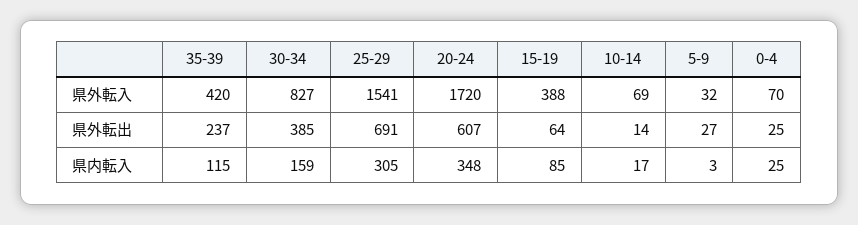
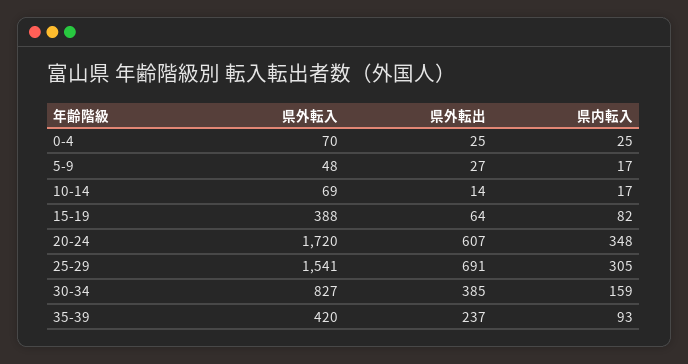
  {
    "35-39": {
      "県外転入": 420,
      "県外転出": 237,
-     "県内転入": 115
+     "県内転入": 93
    },
    "30-34": {
      "県外転入": 827,
      "県外転出": 385,
      "県内転入": 159
    },
    "25-29": {
      "県外転入": 1541,
      "県外転出": 691,
      "県内転入": 305
    },
    "20-24": {
      "県外転入": 1720,
      "県外転出": 607,
      "県内転入": 348
    },
    "15-19": {
      "県外転入": 388,
      "県外転出": 64,
-     "県内転入": 85
+     "県内転入": 82
    },
    "10-14": {
      "県外転入": 69,
      "県外転出": 14,
      "県内転入": 17
    },
    "5-9": {
-     "県外転入": 32,
+     "県外転入": 48,
      "県外転出": 27,
-     "県内転入": 3
+     "県内転入": 17
    },
    "0-4": {
      "県外転入": 70,
      "県外転出": 25,
      "県内転入": 25
    }
  }

